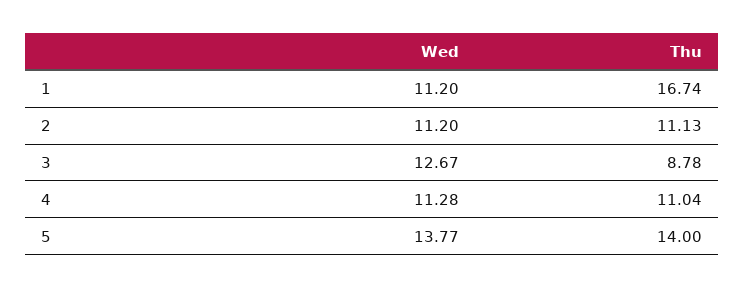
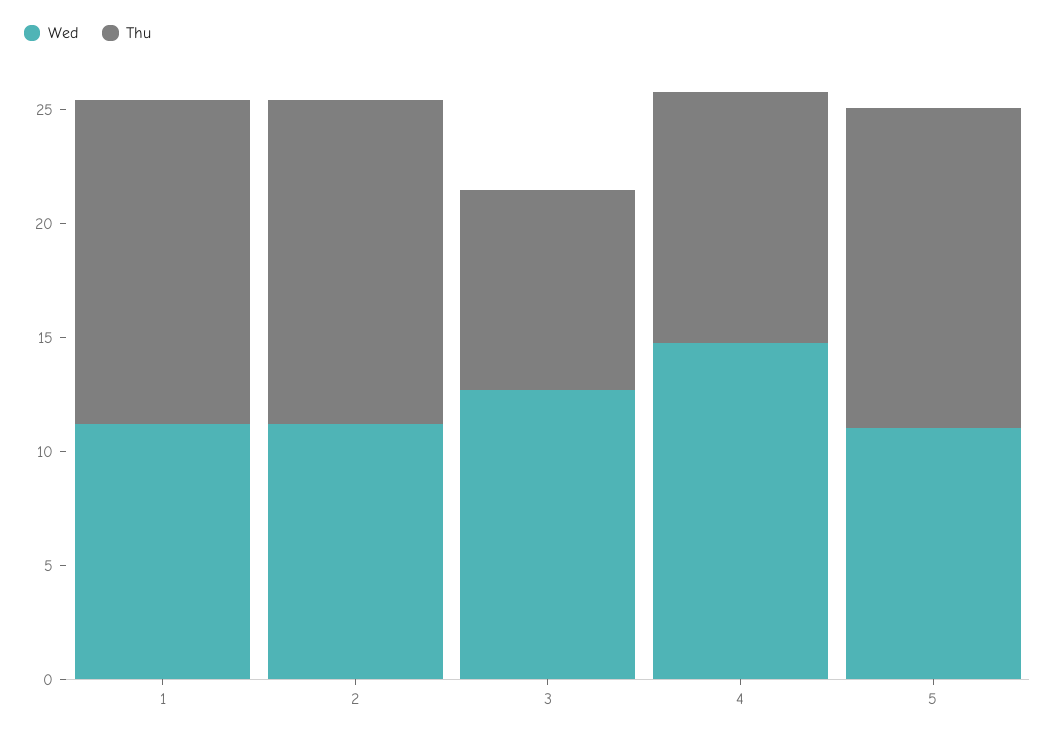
  {
    "Wed": {
      "1": 11.2,
      "2": 11.2,
      "3": 12.67,
-     "4": 11.28,
+     "4": 15,
-     "5": 13.77
+     "5": 11
    },
    "Thu": {
-     "1": 16.74,
+     "1": 14,
-     "2": 11.13,
+     "2": 14,
      "3": 8.78,
      "4": 11.04,
      "5": 14
    }
  }

